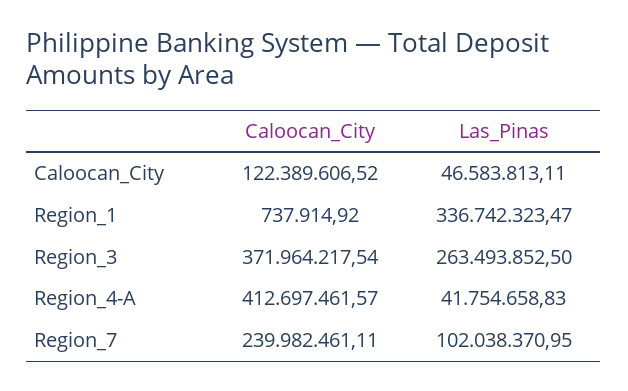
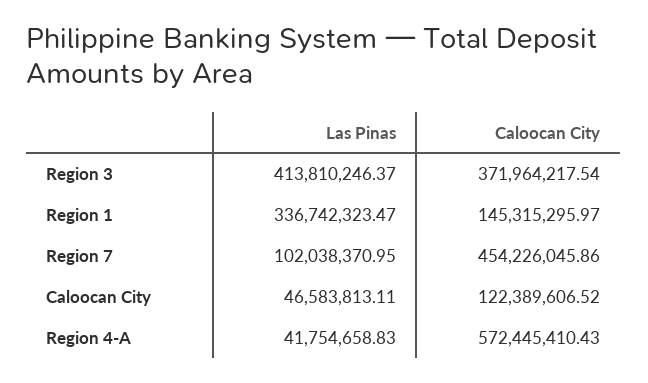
  {
    "Caloocan_City": {
      "Caloocan_City": 122389606.52,
-     "Region_1": 737914.92,
+     "Region_1": 145315295.97,
      "Region_3": 371964217.54,
-     "Region_4-A": 412697461.57,
+     "Region_4-A": 572445410.43,
-     "Region_7": 239982461.11
+     "Region_7": 454226045.86
    },
    "Las_Pinas": {
      "Caloocan_City": 46583813.11,
      "Region_1": 336742323.47,
-     "Region_3": 263493852.5,
+     "Region_3": 413810246.37,
      "Region_4-A": 41754658.83,
      "Region_7": 102038370.95
    }
  }

